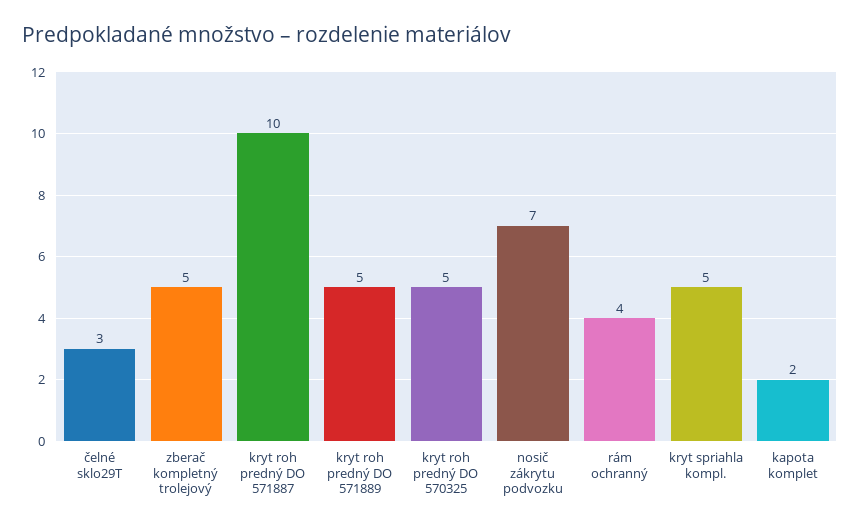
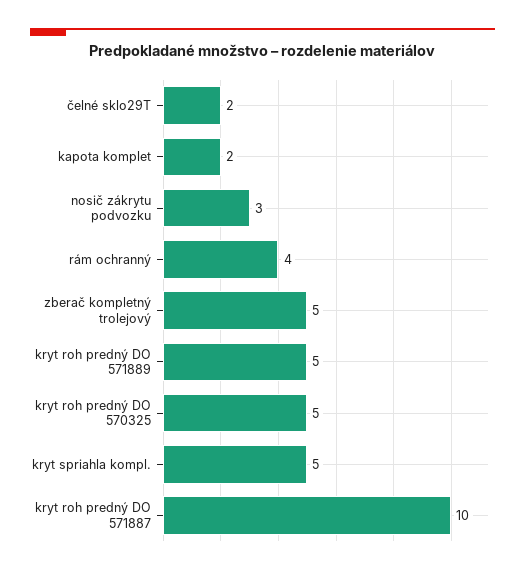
  {
-   "čelné sklo29T": 3,
+   "čelné sklo29T": 2,
    "zberač kompletný trolejový": 5,
    "kryt roh predný DO 571887": 10,
    "kryt roh predný DO 571889": 5,
    "kryt roh predný DO 570325": 5,
-   "nosič zákrytu podvozku": 7,
+   "nosič zákrytu podvozku": 3,
    "rám ochranný": 4,
    "kryt spriahla kompl.": 5,
    "kapota komplet": 2
  }

